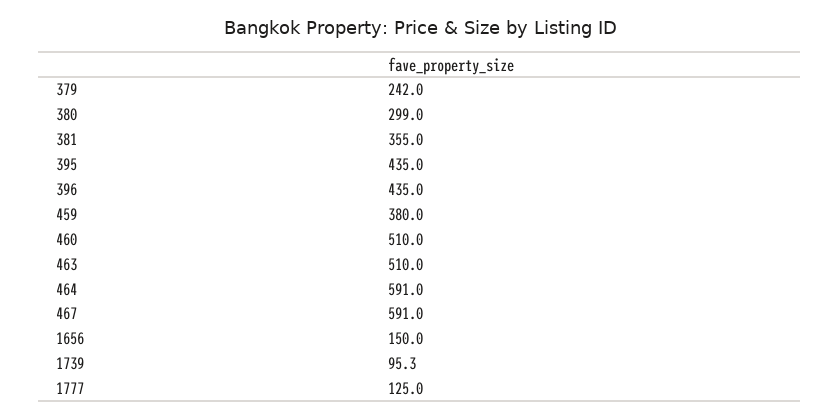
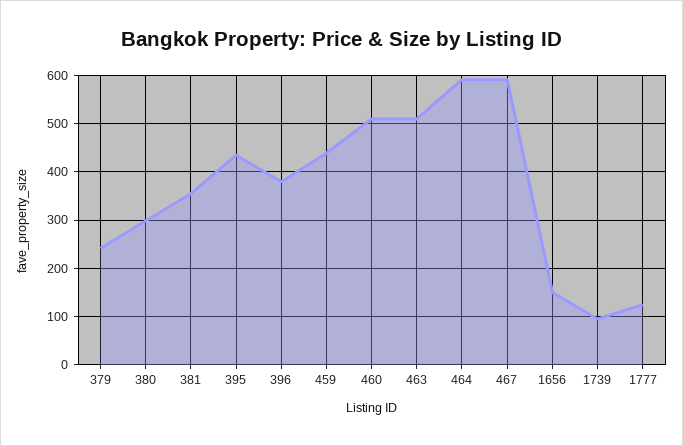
  {
    "379": 242,
    "380": 299,
    "381": 355,
    "395": 435,
-   "396": 435,
+   "396": 380,
-   "459": 380,
+   "459": 440,
    "460": 510,
    "463": 510,
    "464": 591,
    "467": 591,
    "1656": 150,
    "1739": 95.3,
    "1777": 125
  }

